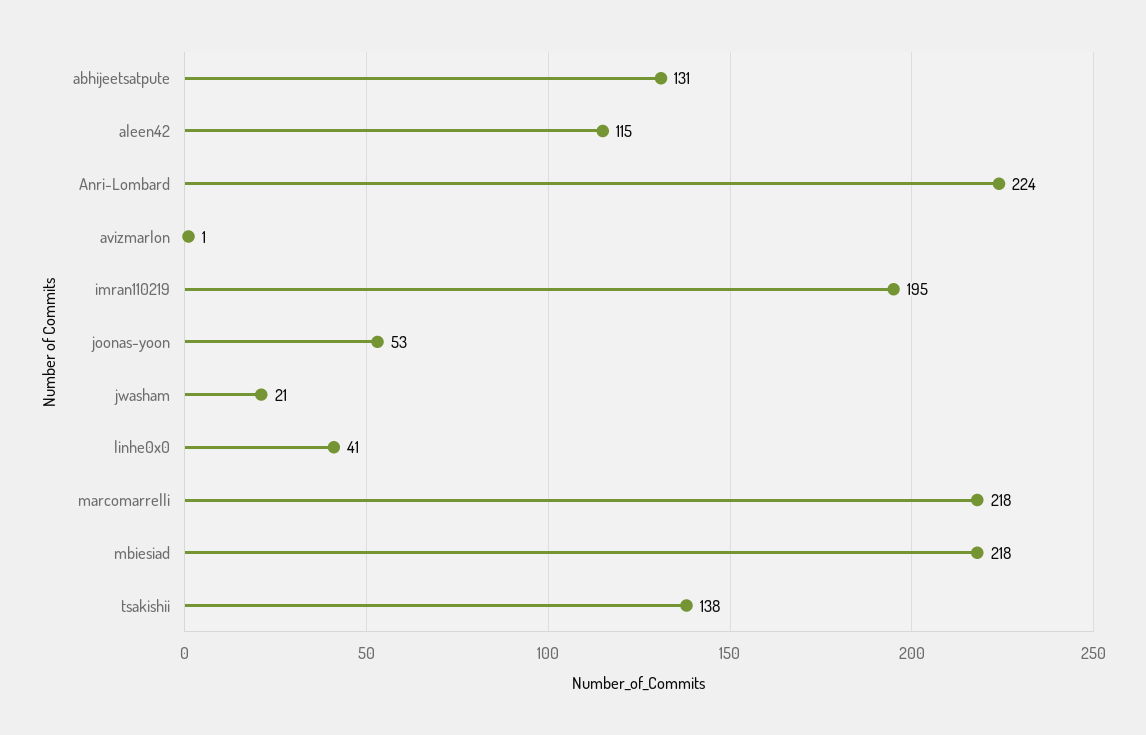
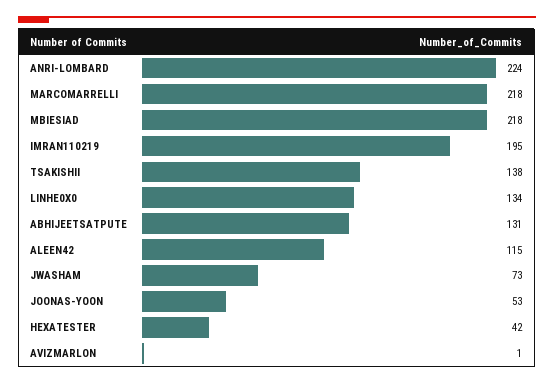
  {
    "abhijeetsatpute": 131,
    "aleen42": 115,
    "Anri-Lombard": 224,
    "avizmarlon": 1,
    "imran110219": 195,
    "joonas-yoon": 53,
-   "jwasham": 21,
+   "jwasham": 73,
-   "linhe0x0": 41,
+   "linhe0x0": 134,
    "marcomarrelli": 218,
    "mbiesiad": 218,
-   "tsakishii": 138
+   "tsakishii": 138,
+   "HEXATESTER": 42
  }

